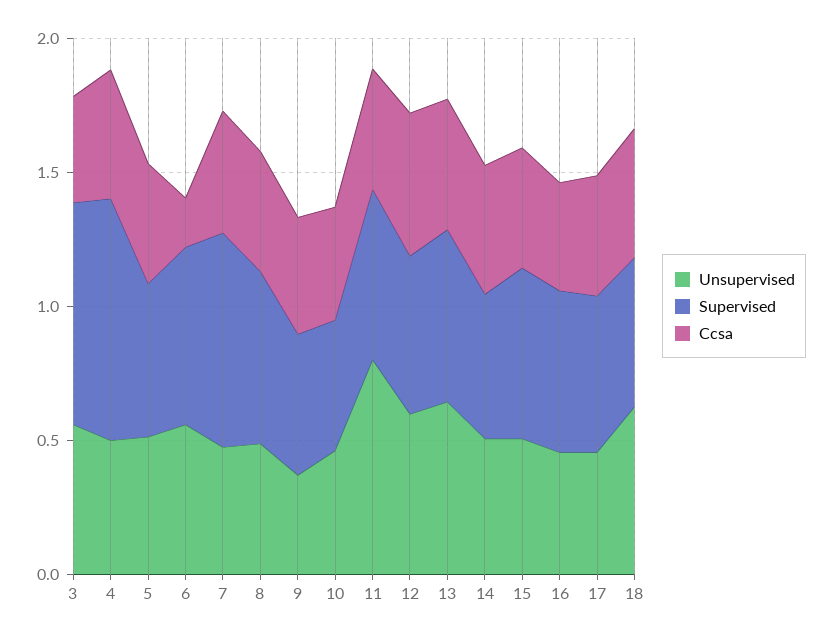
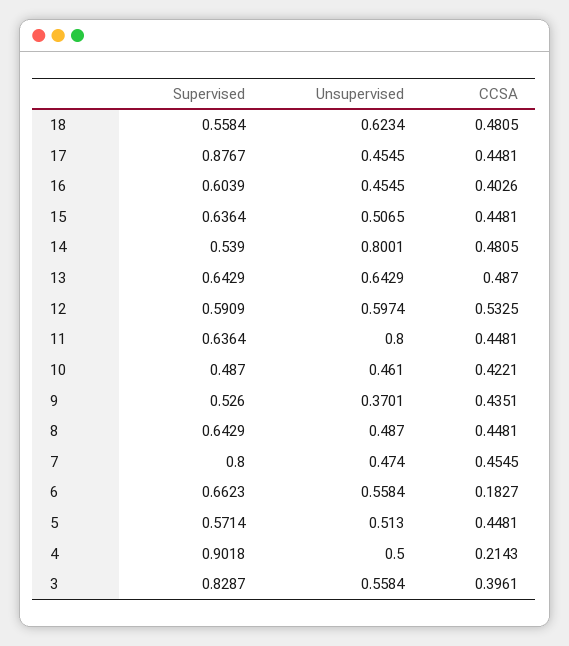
  {
    "Unsupervised": {
      "3": 0.5584,
      "4": 0.5,
      "5": 0.513,
      "6": 0.5584,
      "7": 0.474,
      "8": 0.487,
      "9": 0.3701,
      "10": 0.461,
      "11": 0.8,
      "12": 0.5974,
      "13": 0.6429,
-     "14": 0.5,
+     "14": 0.8001,
      "15": 0.5065,
      "16": 0.4545,
      "17": 0.4545,
      "18": 0.6234
    },
    "Supervised": {
      "3": 0.8287,
      "4": 0.9018,
      "5": 0.5714,
      "6": 0.6623,
      "7": 0.8,
      "8": 0.6429,
      "9": 0.526,
      "10": 0.487,
      "11": 0.6364,
      "12": 0.5909,
      "13": 0.6429,
      "14": 0.539,
      "15": 0.6364,
      "16": 0.6039,
-     "17": 0.6,
+     "17": 0.8767,
      "18": 0.5584
    },
    "Ccsa": {
      "3": 0.3961,
-     "4": 0.5,
+     "4": 0.2143,
      "5": 0.4481,
      "6": 0.1827,
      "7": 0.4545,
      "8": 0.4481,
      "9": 0.4351,
      "10": 0.4221,
      "11": 0.4481,
      "12": 0.5325,
      "13": 0.487,
      "14": 0.4805,
      "15": 0.4481,
      "16": 0.4026,
      "17": 0.4481,
      "18": 0.4805
    }
  }

